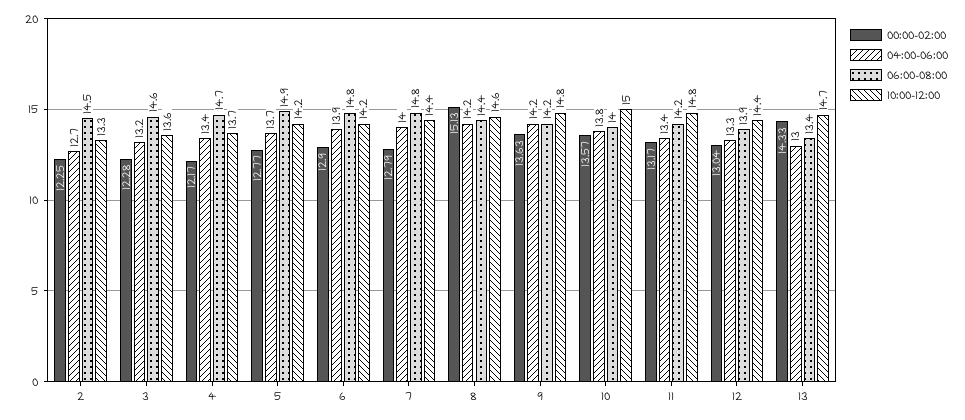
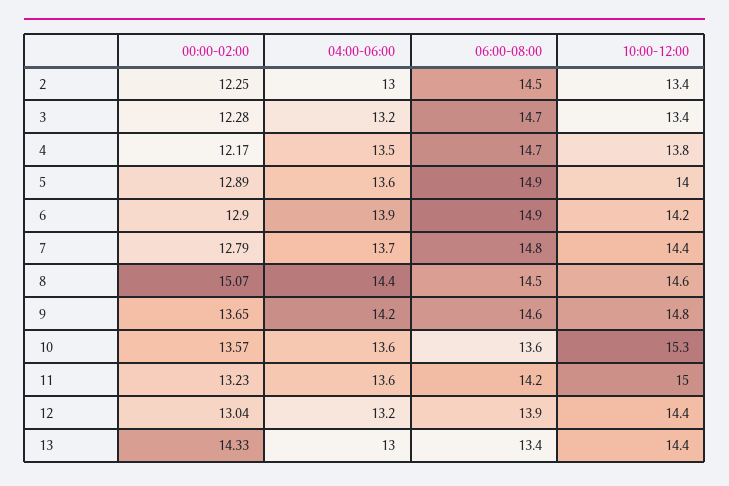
  {
    "00:00-02:00": {
      "2": 12.25,
      "3": 12.28,
      "4": 12.17,
-     "5": 12.77,
+     "5": 12.89,
      "6": 12.9,
      "7": 12.79,
-     "8": 15.13,
+     "8": 15.07,
-     "9": 13.63,
+     "9": 13.65,
      "10": 13.57,
-     "11": 13.17,
+     "11": 13.23,
      "12": 13.04,
      "13": 14.33
    },
    "04:00-06:00": {
-     "2": 12.7,
+     "2": 13,
      "3": 13.2,
-     "4": 13.4,
+     "4": 13.5,
-     "5": 13.7,
+     "5": 13.6,
      "6": 13.9,
-     "7": 14,
+     "7": 13.7,
-     "8": 14.2,
+     "8": 14.4,
      "9": 14.2,
-     "10": 13.8,
+     "10": 13.6,
-     "11": 13.4,
+     "11": 13.6,
-     "12": 13.3,
+     "12": 13.2,
      "13": 13
    },
    "06:00-08:00": {
      "2": 14.5,
-     "3": 14.6,
+     "3": 14.7,
      "4": 14.7,
      "5": 14.9,
-     "6": 14.8,
+     "6": 14.9,
      "7": 14.8,
-     "8": 14.4,
+     "8": 14.5,
-     "9": 14.2,
+     "9": 14.6,
-     "10": 14,
+     "10": 13.6,
      "11": 14.2,
      "12": 13.9,
      "13": 13.4
    },
    "10:00-12:00": {
-     "2": 13.3,
+     "2": 13.4,
-     "3": 13.6,
+     "3": 13.4,
-     "4": 13.7,
+     "4": 13.8,
-     "5": 14.2,
+     "5": 14,
      "6": 14.2,
      "7": 14.4,
      "8": 14.6,
      "9": 14.8,
-     "10": 15,
+     "10": 15.3,
-     "11": 14.8,
+     "11": 15,
      "12": 14.4,
-     "13": 14.7
+     "13": 14.4
    }
  }

